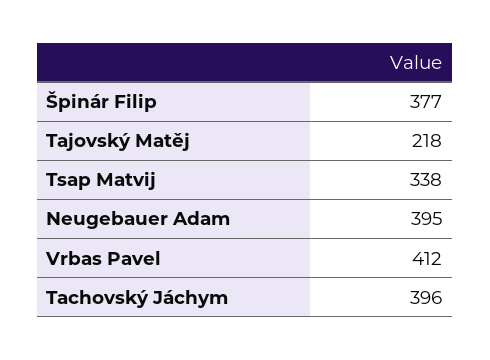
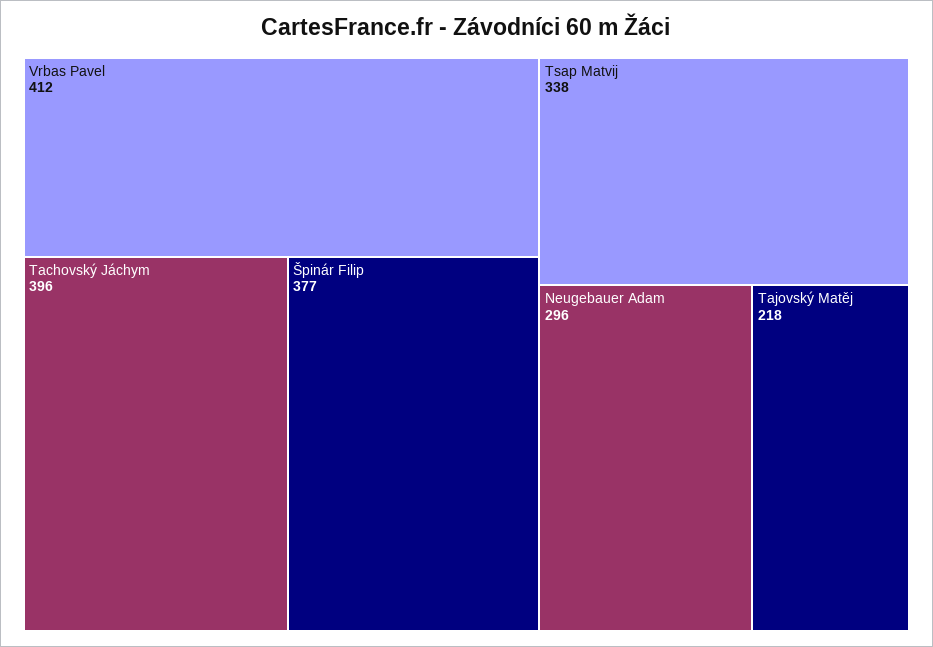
  {
    "Špinár Filip": 377,
    "Tajovský Matěj": 218,
    "Tsap Matvij": 338,
-   "Neugebauer Adam": 395,
+   "Neugebauer Adam": 296,
    "Vrbas Pavel": 412,
    "Tachovský Jáchym": 396
  }

